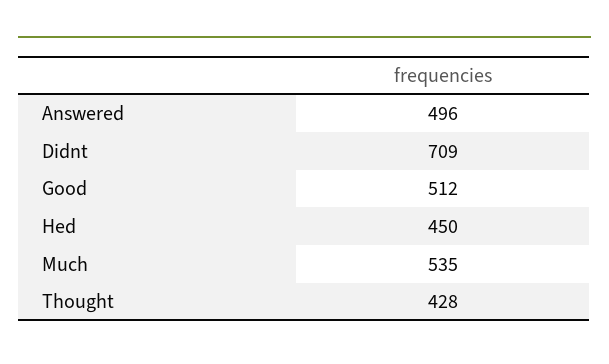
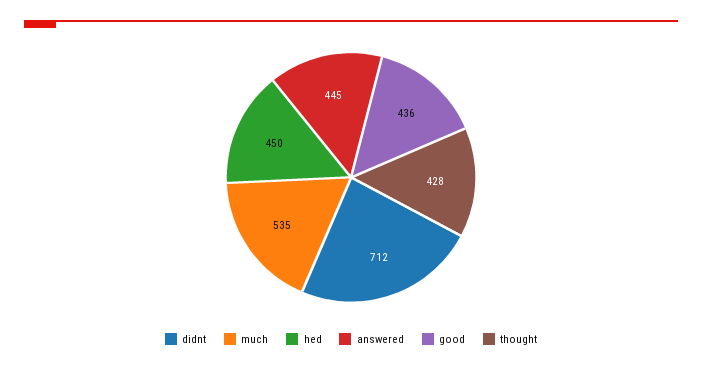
  {
-   "Answered": 496,
+   "Answered": 445,
-   "Didnt": 709,
+   "Didnt": 712,
-   "Good": 512,
+   "Good": 436,
    "Hed": 450,
    "Much": 535,
    "Thought": 428
  }

